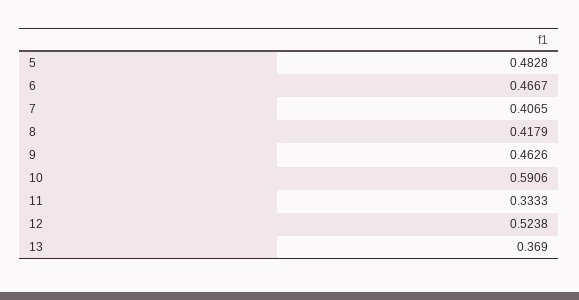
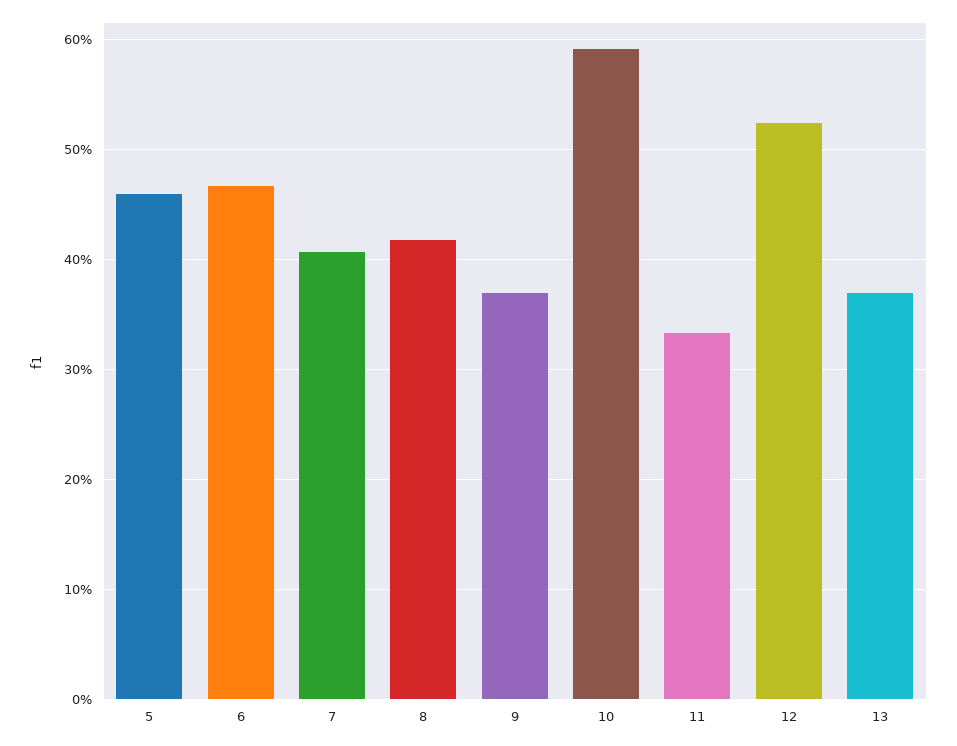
  {
-   "5": 0.4828,
+   "5": 0.46,
    "6": 0.4667,
    "7": 0.4065,
    "8": 0.4179,
-   "9": 0.4626,
+   "9": 0.37,
    "10": 0.5906,
    "11": 0.3333,
    "12": 0.5238,
    "13": 0.369
  }

